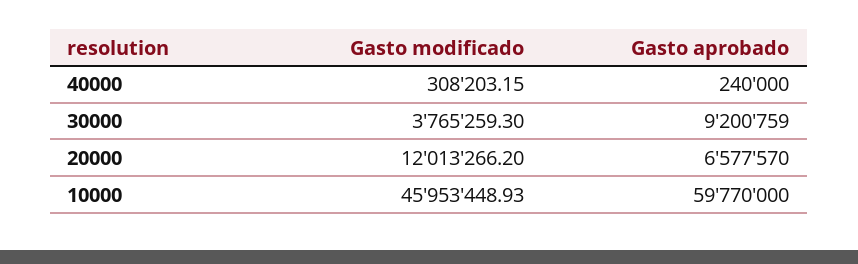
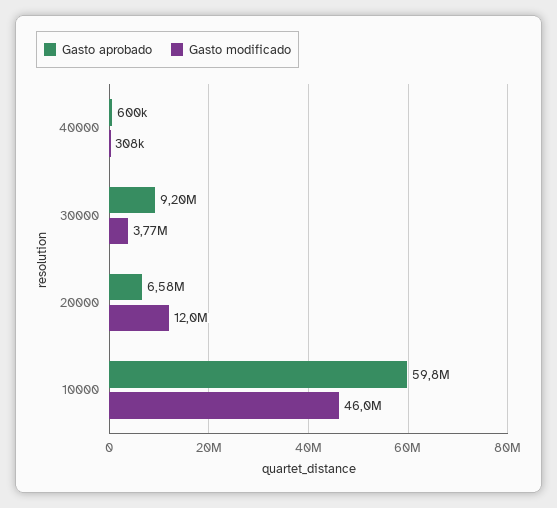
  {
    "Gasto modificado": {
      "40000": 308203.15,
      "30000": 3765259.3,
      "20000": 12013266.2,
      "10000": 45953448.93
    },
    "Gasto aprobado": {
-     "40000": 240000,
+     "40000": 600000,
      "30000": 9200759,
      "20000": 6577570,
      "10000": 59770000
    }
  }

